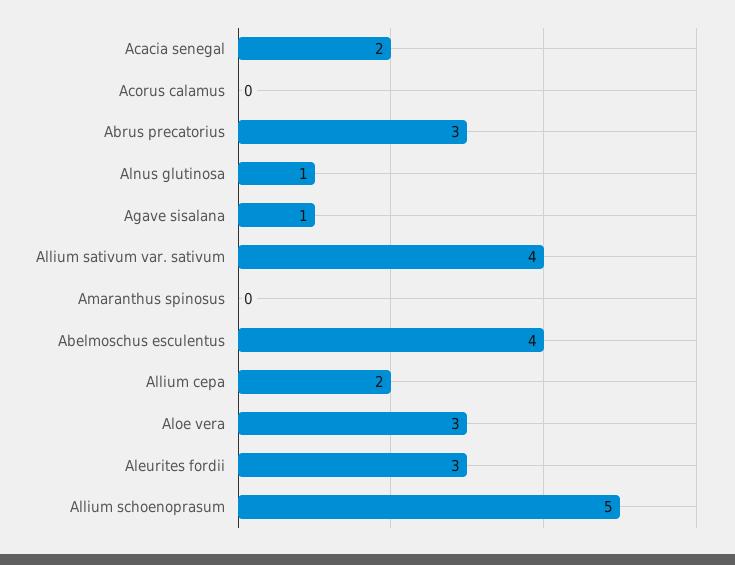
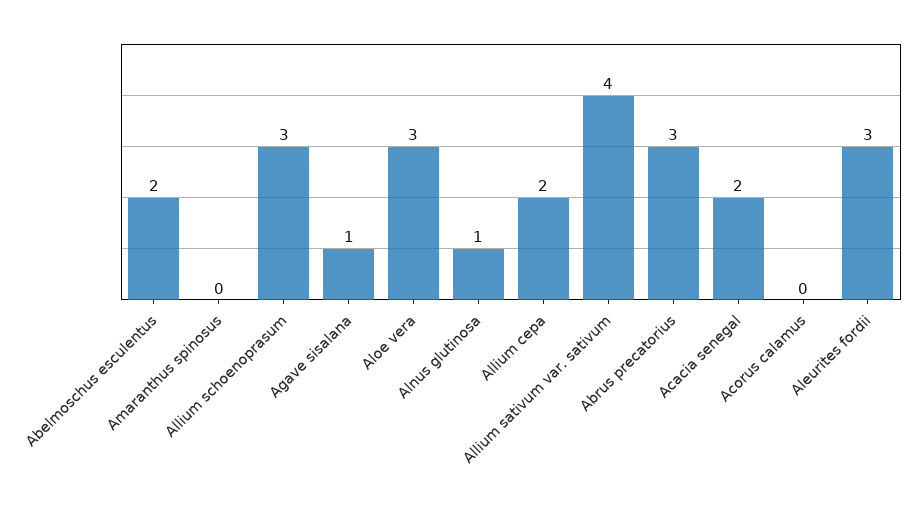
  {
    "Acacia senegal": 2,
    "Acorus calamus": 0,
    "Abrus precatorius": 3,
    "Alnus glutinosa": 1,
    "Agave sisalana": 1,
    "Allium sativum var. sativum": 4,
    "Amaranthus spinosus": 0,
-   "Abelmoschus esculentus": 4,
+   "Abelmoschus esculentus": 2,
    "Allium cepa": 2,
    "Aloe vera": 3,
    "Aleurites fordii": 3,
-   "Allium schoenoprasum": 5
+   "Allium schoenoprasum": 3
  }

